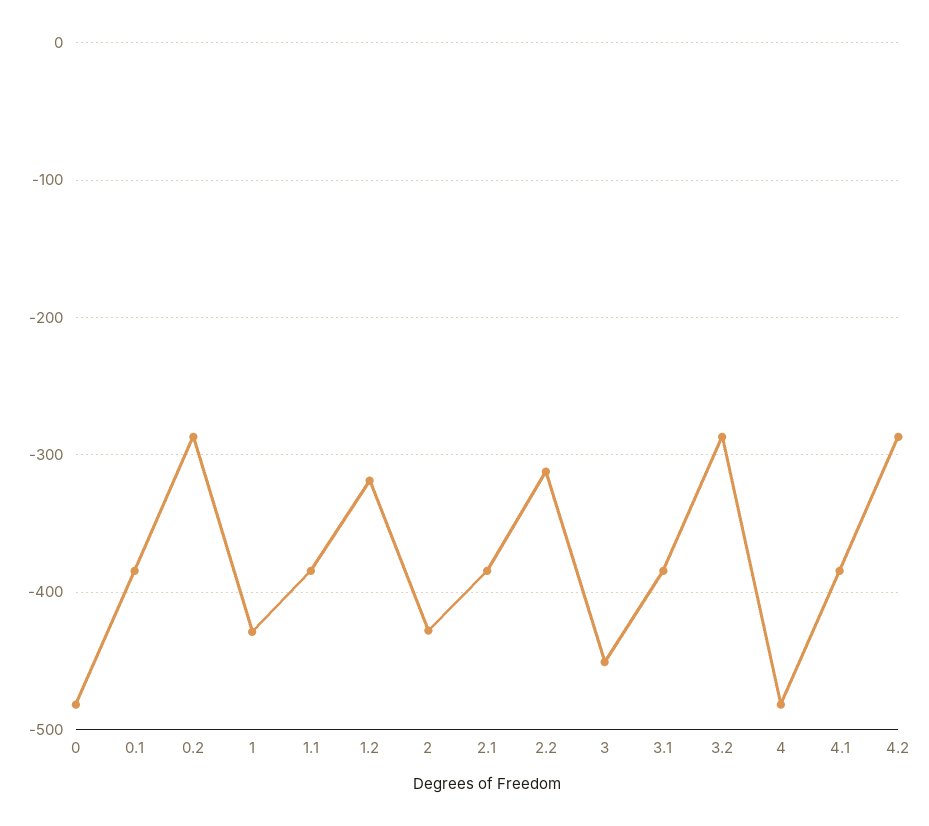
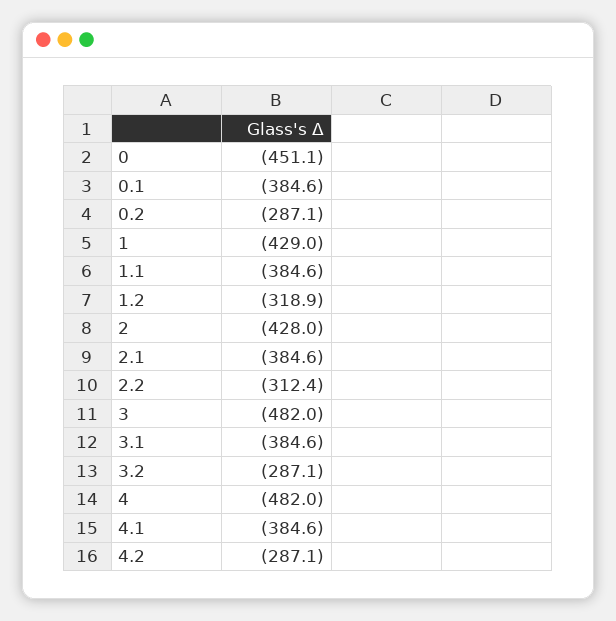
  {
-   "0": -480,
+   "0": -451.1,
    "0.1": -384.6,
    "0.2": -287.1,
    "1": -429,
    "1.1": -384.6,
    "1.2": -318.9,
    "2": -428,
    "2.1": -384.6,
    "2.2": -312.4,
-   "3": -450,
+   "3": -482,
    "3.1": -384.6,
    "3.2": -287.1,
    "4": -482,
    "4.1": -384.6,
    "4.2": -287.1
  }

